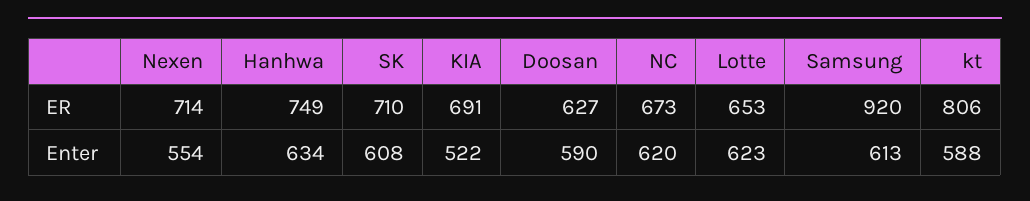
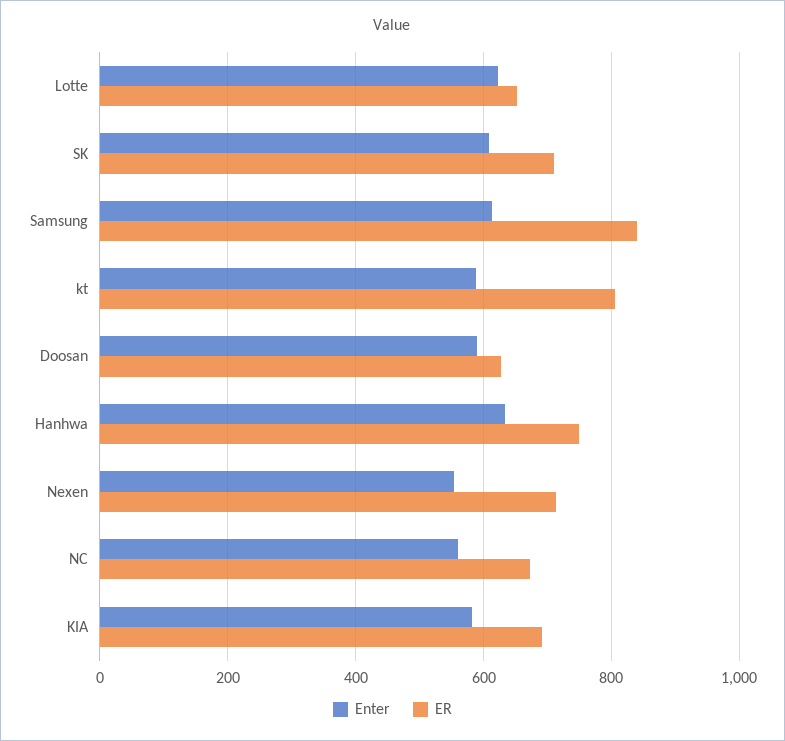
  {
    "ER": {
      "Nexen": 714,
      "Hanhwa": 749,
      "SK": 710,
      "KIA": 691,
      "Doosan": 627,
      "NC": 673,
      "Lotte": 653,
-     "Samsung": 920,
+     "Samsung": 840,
      "kt": 806
    },
    "Enter": {
      "Nexen": 554,
      "Hanhwa": 634,
      "SK": 608,
-     "KIA": 522,
+     "KIA": 580,
      "Doosan": 590,
-     "NC": 620,
+     "NC": 560,
      "Lotte": 623,
      "Samsung": 613,
      "kt": 588
    }
  }

